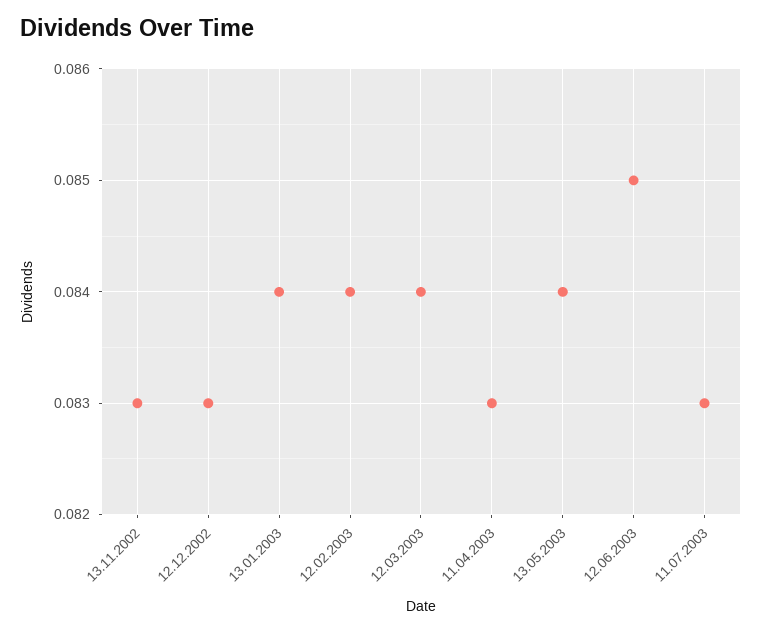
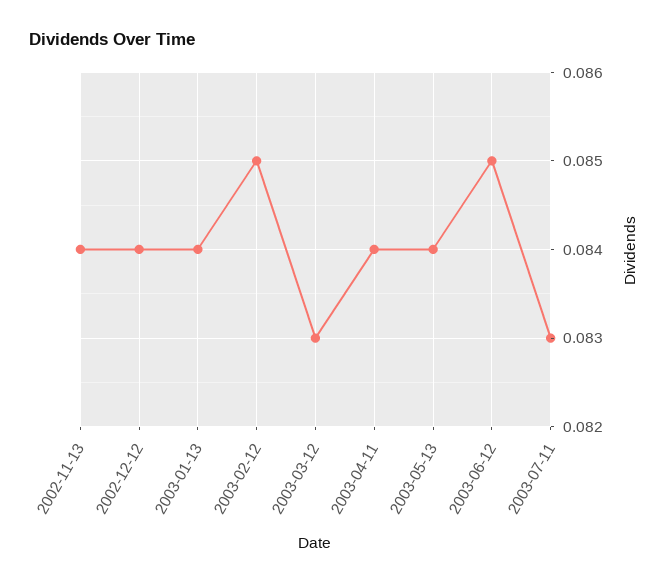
  {
-   "13.11.2002": 0.083,
+   "13.11.2002": 0.084,
-   "12.12.2002": 0.083,
+   "12.12.2002": 0.084,
    "13.01.2003": 0.084,
-   "12.02.2003": 0.084,
+   "12.02.2003": 0.085,
-   "12.03.2003": 0.084,
+   "12.03.2003": 0.083,
-   "11.04.2003": 0.083,
+   "11.04.2003": 0.084,
    "13.05.2003": 0.084,
    "12.06.2003": 0.085,
    "11.07.2003": 0.083
  }

